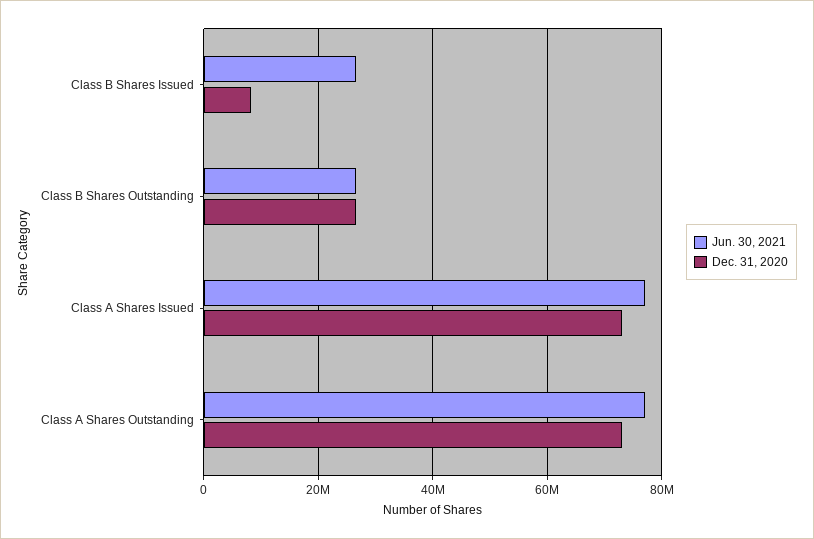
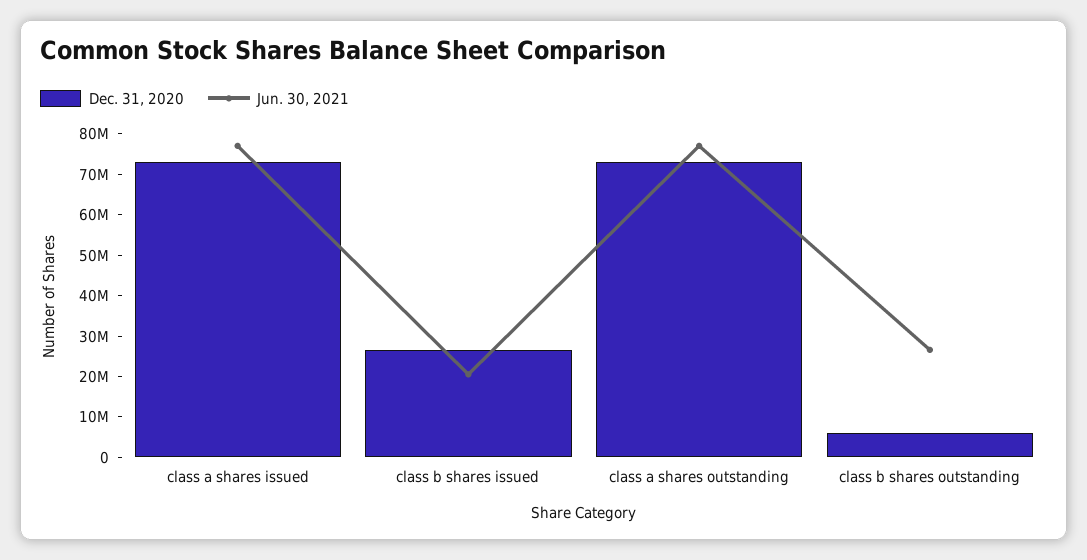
  {
    "Jun. 30, 2021": {
-     "Class B Shares Issued": 26000000,
+     "Class B Shares Issued": 20000000,
      "Class B Shares Outstanding": 26000000,
      "Class A Shares Issued": 78000000,
      "Class A Shares Outstanding": 78000000
    },
    "Dec. 31, 2020": {
-     "Class B Shares Issued": 8000000,
+     "Class B Shares Issued": 26000000,
-     "Class B Shares Outstanding": 26000000,
+     "Class B Shares Outstanding": 6000000,
      "Class A Shares Issued": 72000000,
      "Class A Shares Outstanding": 72000000
    }
  }

